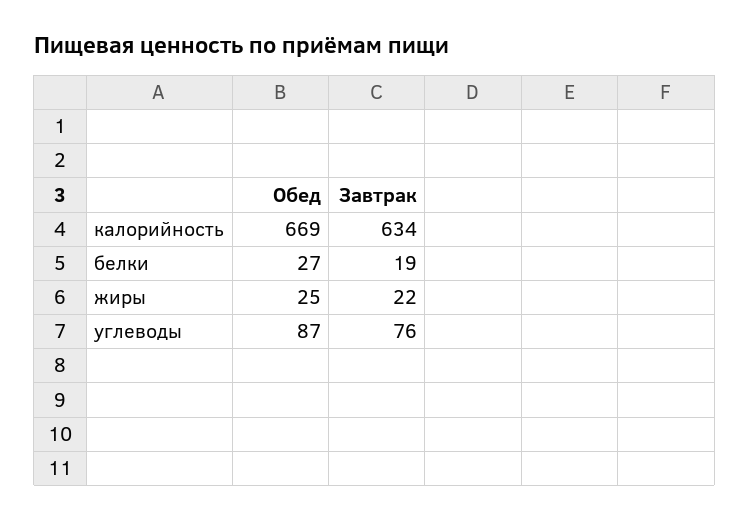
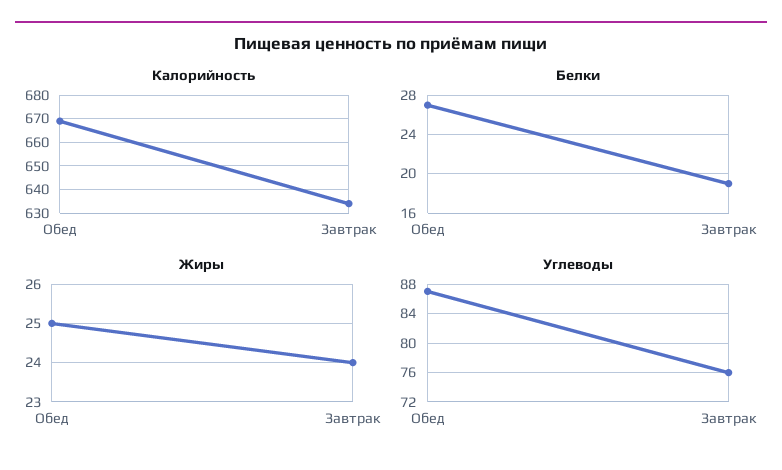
  {
    "калорийность": {
      "Обед": 669,
      "Завтрак": 634
    },
    "белки": {
      "Обед": 27,
      "Завтрак": 19
    },
    "жиры": {
      "Обед": 25,
-     "Завтрак": 22
+     "Завтрак": 24
    },
    "углеводы": {
      "Обед": 87,
      "Завтрак": 76
    }
  }

